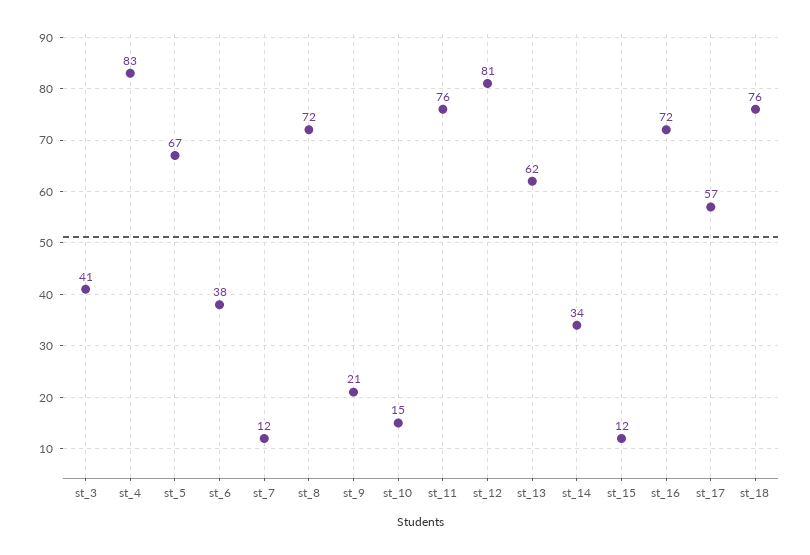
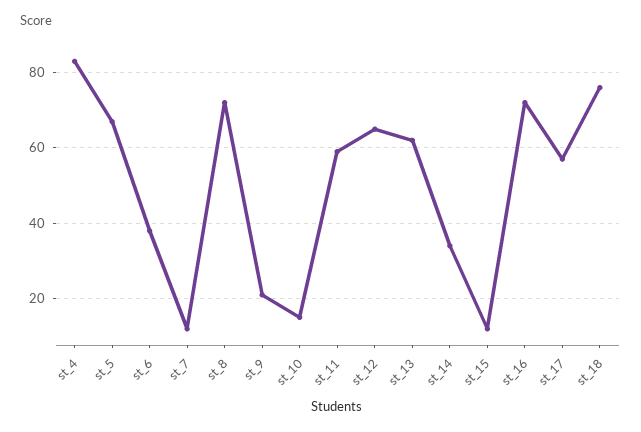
  {
-   "st_3": 41,
    "st_4": 83,
    "st_5": 67,
    "st_6": 38,
    "st_7": 12,
    "st_8": 72,
    "st_9": 21,
    "st_10": 15,
-   "st_11": 76,
+   "st_11": 60,
-   "st_12": 81,
+   "st_12": 65,
    "st_13": 62,
    "st_14": 34,
    "st_15": 12,
    "st_16": 72,
    "st_17": 57,
    "st_18": 76
  }

